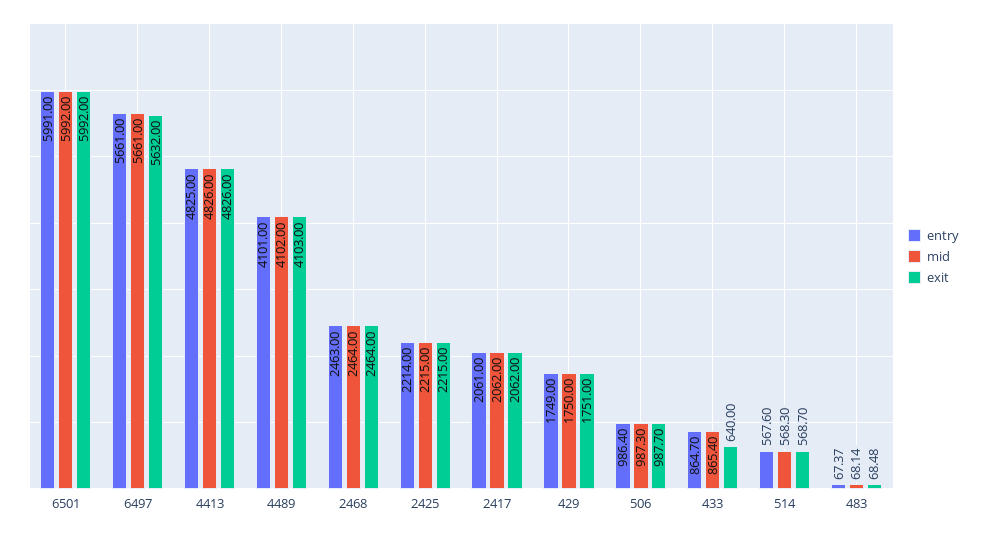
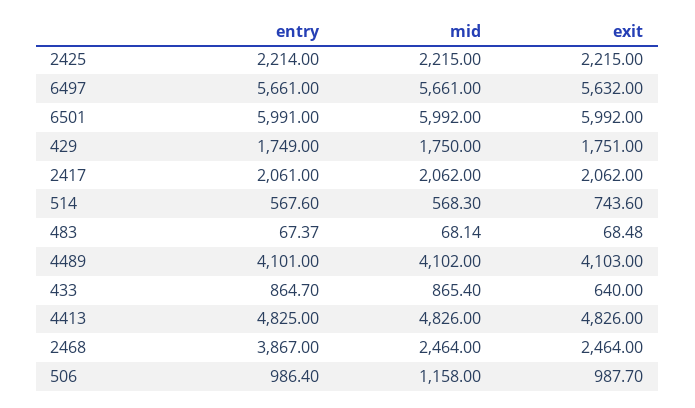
  {
    "entry": {
      "6501": 5991,
      "6497": 5661,
      "4413": 4825,
      "4489": 4101,
-     "2468": 2463,
+     "2468": 3867,
      "2425": 2214,
      "2417": 2061,
      "429": 1749,
      "506": 986.4,
      "433": 864.7,
      "514": 567.6,
      "483": 67.37
    },
    "mid": {
      "6501": 5992,
      "6497": 5661,
      "4413": 4826,
      "4489": 4102,
      "2468": 2464,
      "2425": 2215,
      "2417": 2062,
      "429": 1750,
-     "506": 987.3,
+     "506": 1158,
      "433": 865.4,
      "514": 568.3,
      "483": 68.14
    },
    "exit": {
      "6501": 5992,
      "6497": 5632,
      "4413": 4826,
      "4489": 4103,
      "2468": 2464,
      "2425": 2215,
      "2417": 2062,
      "429": 1751,
      "506": 987.7,
      "433": 640,
-     "514": 568.7,
+     "514": 743.6,
      "483": 68.48
    }
  }

